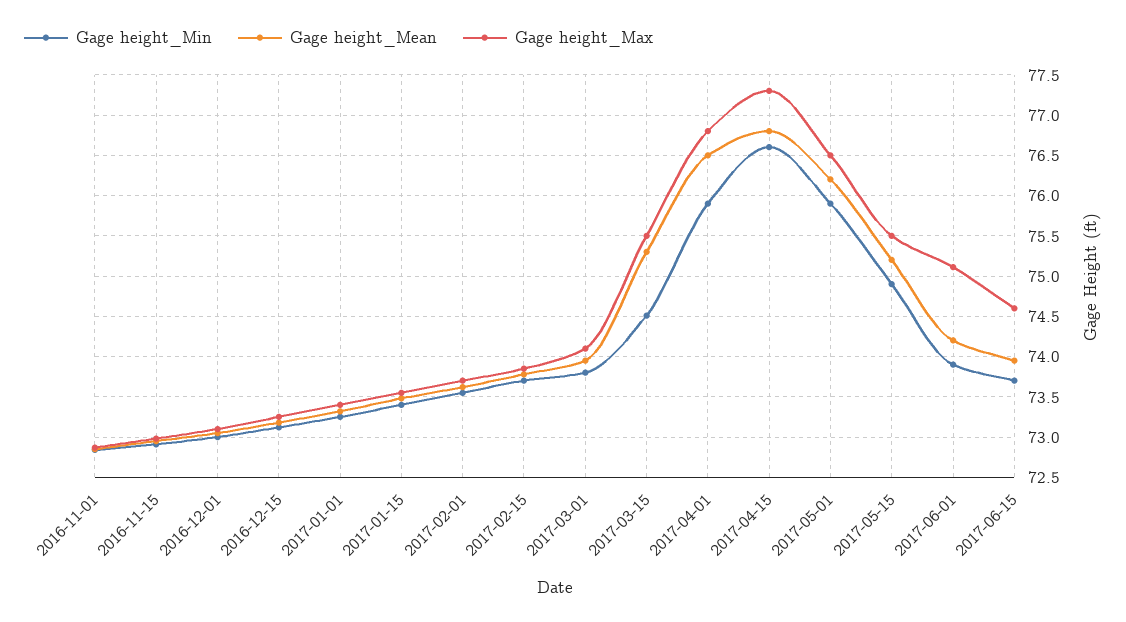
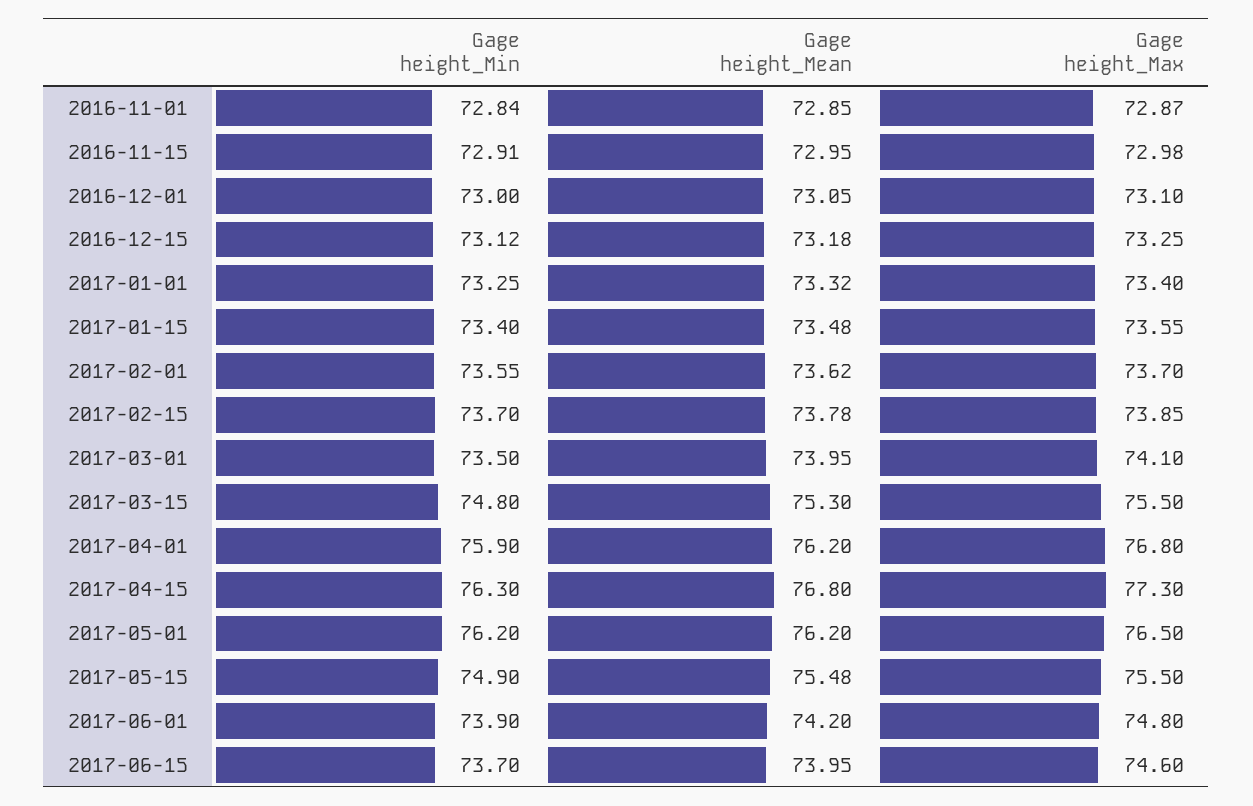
  {
    "Gage height_Min": {
      "2016-11-01": 72.84,
      "2016-11-15": 72.91,
      "2016-12-01": 73,
      "2016-12-15": 73.12,
      "2017-01-01": 73.25,
      "2017-01-15": 73.4,
      "2017-02-01": 73.55,
      "2017-02-15": 73.7,
-     "2017-03-01": 73.8,
+     "2017-03-01": 73.5,
-     "2017-03-15": 74.5,
+     "2017-03-15": 74.8,
      "2017-04-01": 75.9,
-     "2017-04-15": 76.6,
+     "2017-04-15": 76.3,
-     "2017-05-01": 75.9,
+     "2017-05-01": 76.2,
      "2017-05-15": 74.9,
      "2017-06-01": 73.9,
      "2017-06-15": 73.7
    },
    "Gage height_Mean": {
      "2016-11-01": 72.85,
      "2016-11-15": 72.95,
      "2016-12-01": 73.05,
      "2016-12-15": 73.18,
      "2017-01-01": 73.32,
      "2017-01-15": 73.48,
      "2017-02-01": 73.62,
      "2017-02-15": 73.78,
      "2017-03-01": 73.95,
      "2017-03-15": 75.3,
-     "2017-04-01": 76.5,
+     "2017-04-01": 76.2,
      "2017-04-15": 76.8,
      "2017-05-01": 76.2,
-     "2017-05-15": 75.2,
+     "2017-05-15": 75.48,
      "2017-06-01": 74.2,
      "2017-06-15": 73.95
    },
    "Gage height_Max": {
      "2016-11-01": 72.87,
      "2016-11-15": 72.98,
      "2016-12-01": 73.1,
      "2016-12-15": 73.25,
      "2017-01-01": 73.4,
      "2017-01-15": 73.55,
      "2017-02-01": 73.7,
      "2017-02-15": 73.85,
      "2017-03-01": 74.1,
      "2017-03-15": 75.5,
      "2017-04-01": 76.8,
      "2017-04-15": 77.3,
      "2017-05-01": 76.5,
      "2017-05-15": 75.5,
-     "2017-06-01": 75.1,
+     "2017-06-01": 74.8,
      "2017-06-15": 74.6
    }
  }

